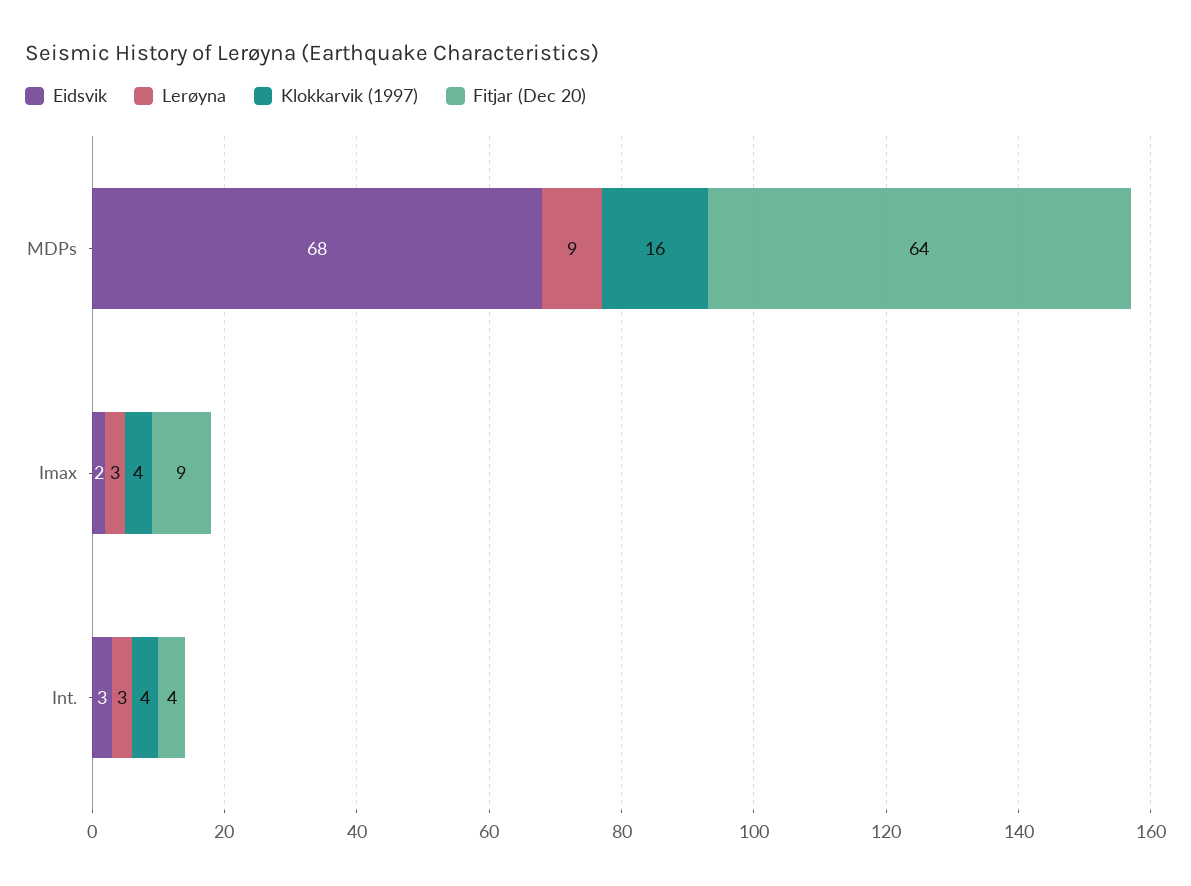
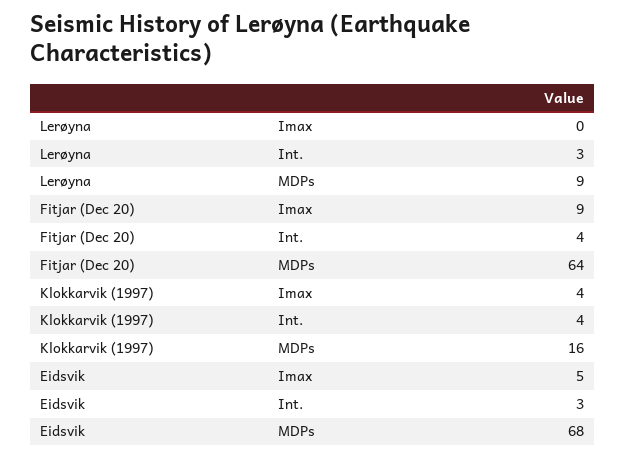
  {
    "Eidsvik": {
      "MDPs": 68,
-     "Imax": 2,
+     "Imax": 5,
      "Int.": 3
    },
    "Lerøyna": {
      "MDPs": 9,
-     "Imax": 3,
+     "Imax": 0,
      "Int.": 3
    },
    "Klokkarvik (1997)": {
      "MDPs": 16,
      "Imax": 4,
      "Int.": 4
    },
    "Fitjar (Dec 20)": {
      "MDPs": 64,
      "Imax": 9,
      "Int.": 4
    }
  }

